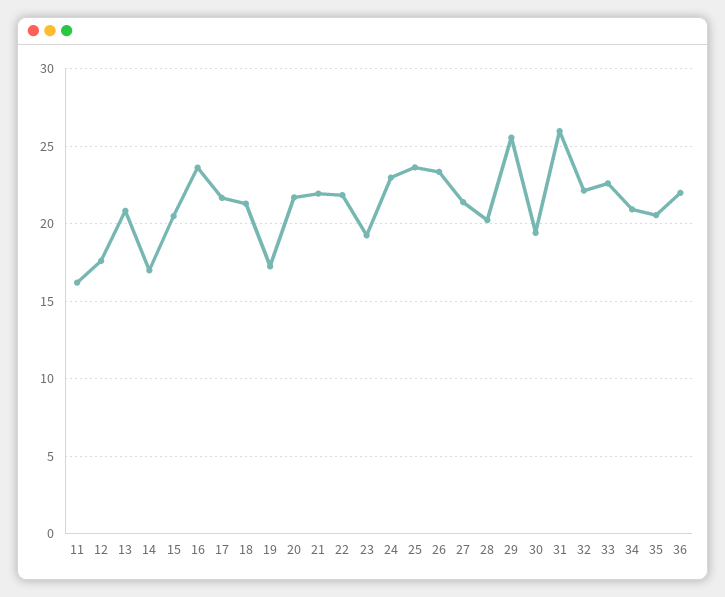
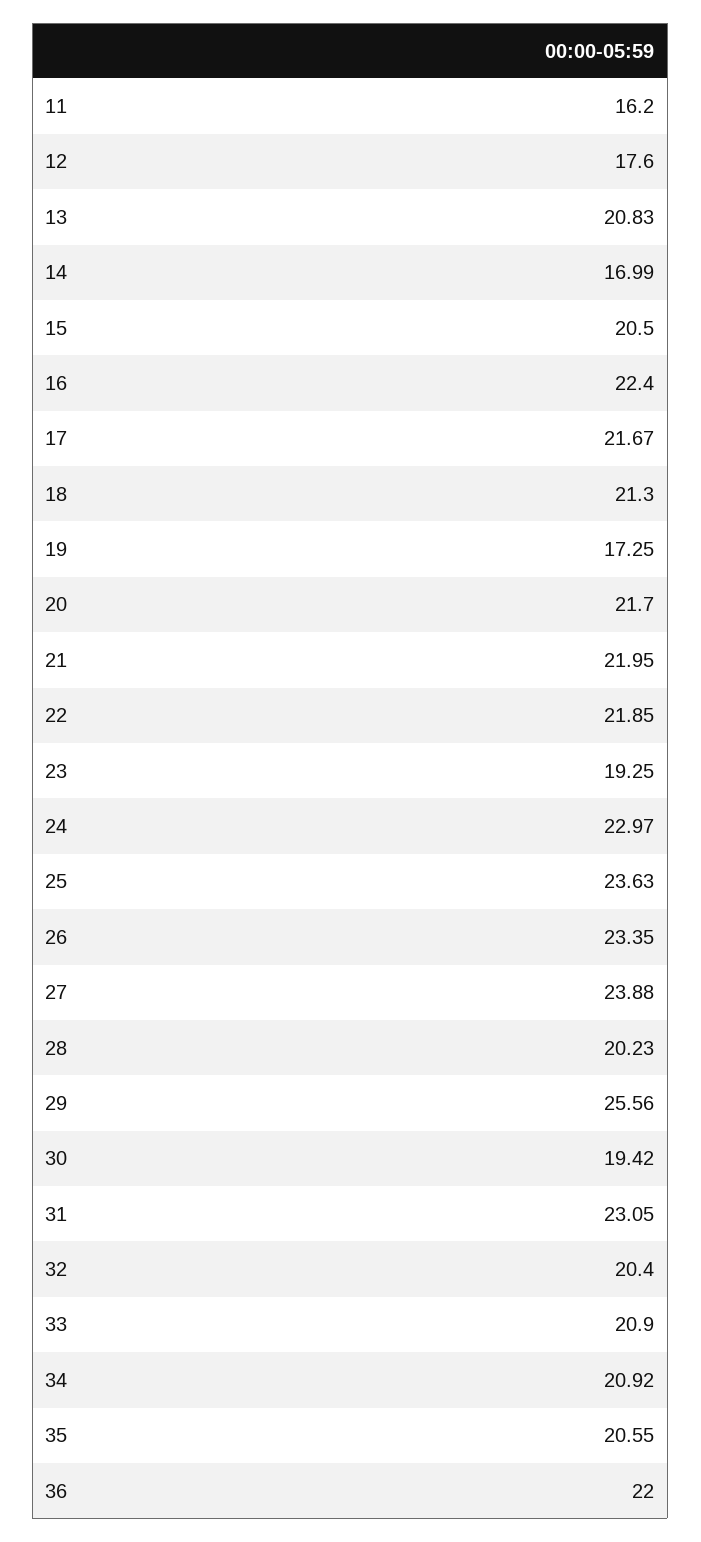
  {
    "11": 16.2,
    "12": 17.6,
    "13": 20.83,
    "14": 16.99,
    "15": 20.5,
-   "16": 23.5,
+   "16": 22.4,
    "17": 21.67,
    "18": 21.3,
    "19": 17.25,
    "20": 21.7,
    "21": 21.95,
    "22": 21.85,
    "23": 19.25,
    "24": 22.97,
    "25": 23.63,
    "26": 23.35,
-   "27": 21.5,
+   "27": 23.88,
    "28": 20.23,
    "29": 25.56,
    "30": 19.42,
-   "31": 26,
+   "31": 23.05,
-   "32": 22,
+   "32": 20.4,
-   "33": 22.5,
+   "33": 20.9,
    "34": 20.92,
    "35": 20.55,
    "36": 22
  }

